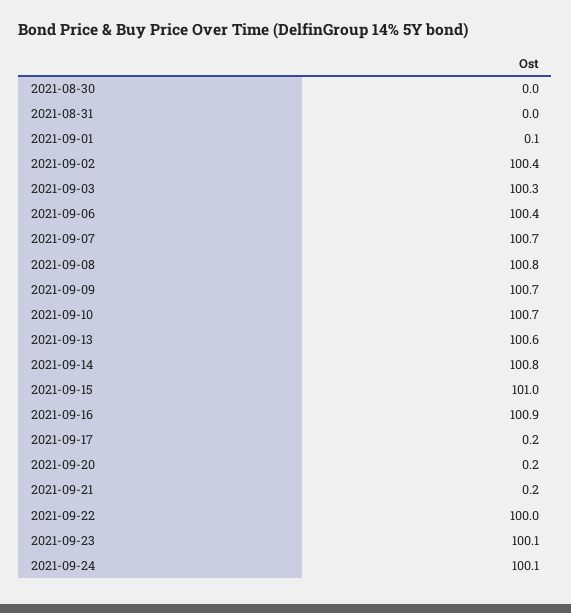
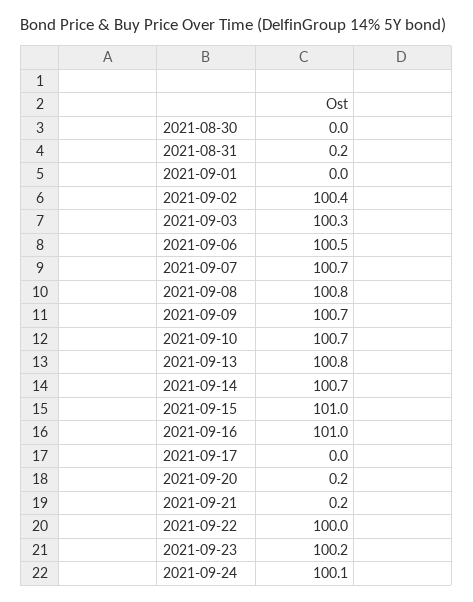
  {
    "2021-08-30": 0,
-   "2021-08-31": 0,
+   "2021-08-31": 0.2,
-   "2021-09-01": 0.1,
+   "2021-09-01": 0,
    "2021-09-02": 100.4,
    "2021-09-03": 100.3,
-   "2021-09-06": 100.4,
+   "2021-09-06": 100.5,
    "2021-09-07": 100.7,
    "2021-09-08": 100.8,
    "2021-09-09": 100.7,
    "2021-09-10": 100.7,
-   "2021-09-13": 100.6,
+   "2021-09-13": 100.8,
-   "2021-09-14": 100.8,
+   "2021-09-14": 100.7,
    "2021-09-15": 101,
-   "2021-09-16": 100.9,
+   "2021-09-16": 101,
-   "2021-09-17": 0.2,
+   "2021-09-17": 0,
    "2021-09-20": 0.2,
    "2021-09-21": 0.2,
    "2021-09-22": 100,
-   "2021-09-23": 100.1,
+   "2021-09-23": 100.2,
    "2021-09-24": 100.1
  }

